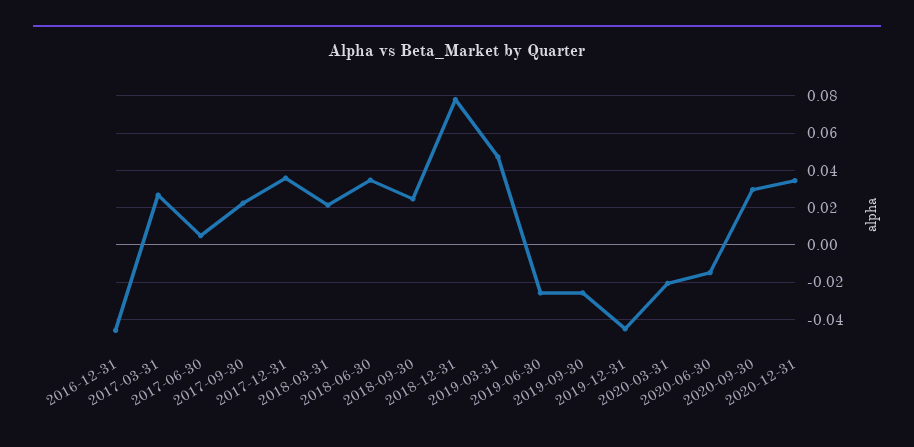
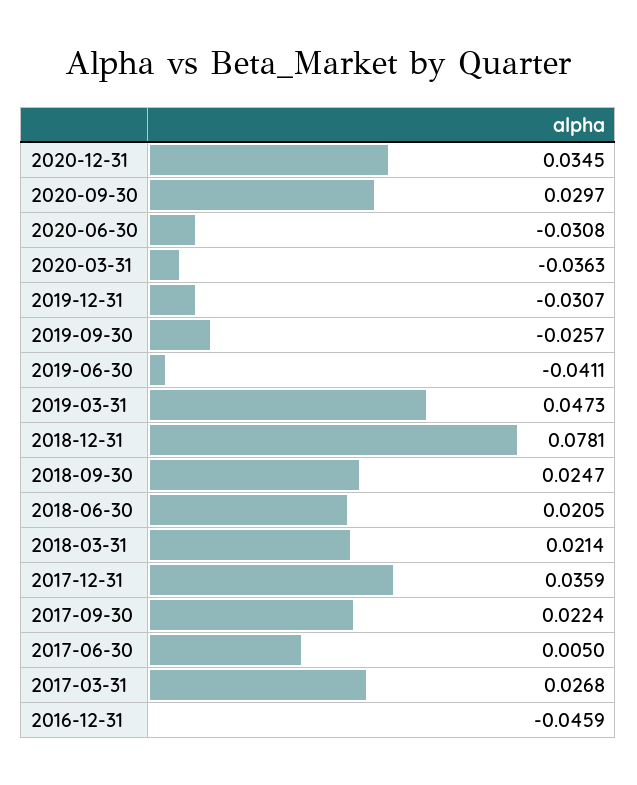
  {
    "2016-12-31": -0.0459,
    "2017-03-31": 0.0268,
    "2017-06-30": 0.005,
    "2017-09-30": 0.0224,
    "2017-12-31": 0.0359,
    "2018-03-31": 0.0214,
-   "2018-06-30": 0.035,
+   "2018-06-30": 0.0205,
    "2018-09-30": 0.0247,
    "2018-12-31": 0.0781,
    "2019-03-31": 0.0473,
-   "2019-06-30": -0.025,
+   "2019-06-30": -0.0411,
    "2019-09-30": -0.0257,
-   "2019-12-31": -0.045,
+   "2019-12-31": -0.0307,
-   "2020-03-31": -0.02,
+   "2020-03-31": -0.0363,
-   "2020-06-30": -0.015,
+   "2020-06-30": -0.0308,
    "2020-09-30": 0.0297,
    "2020-12-31": 0.0345
  }

